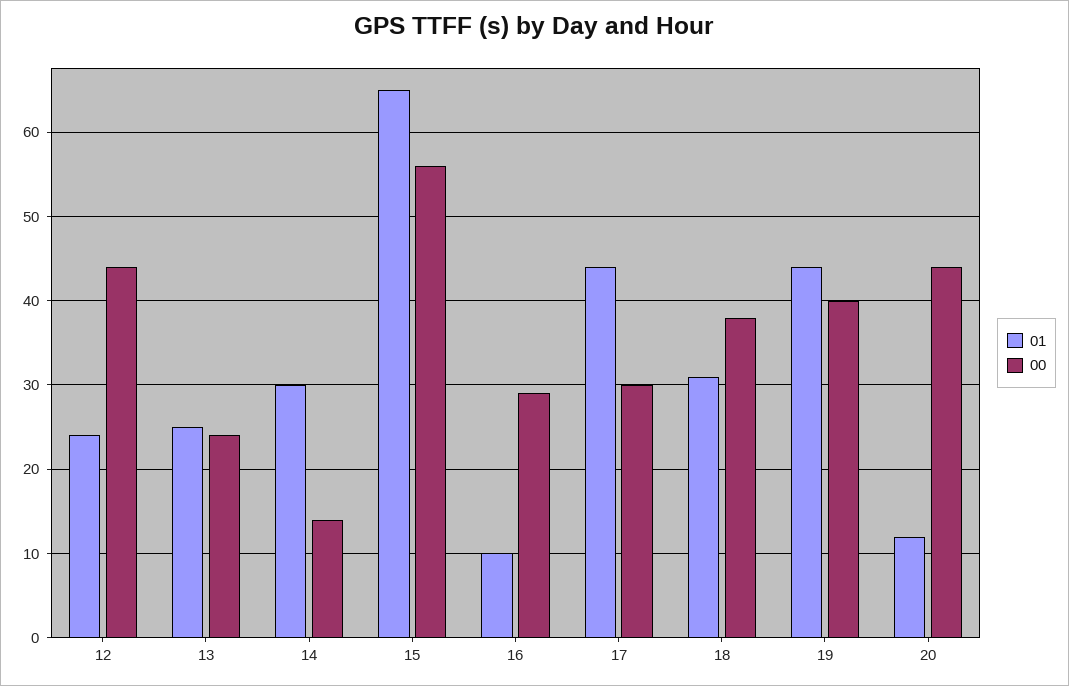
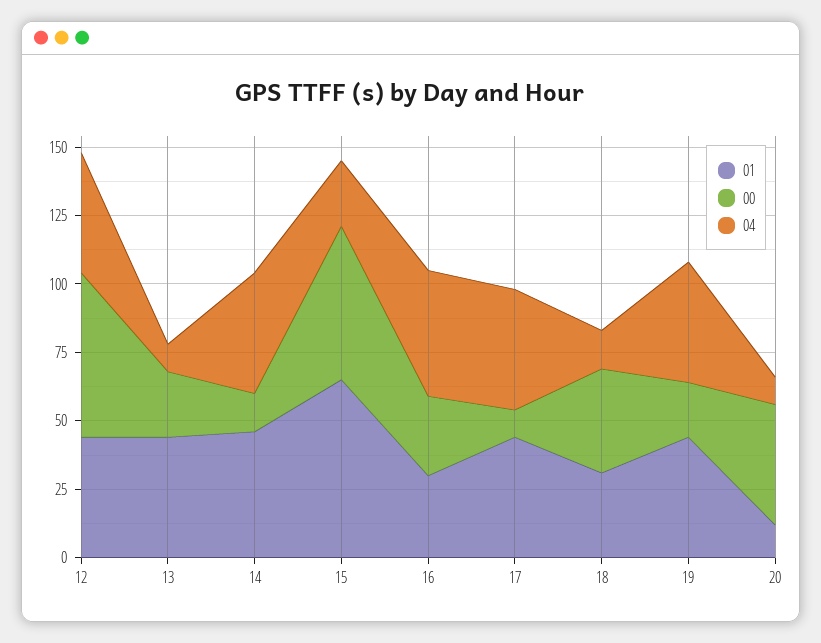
  {
    "01": {
-     "12": 24,
+     "12": 45,
-     "13": 25,
+     "13": 45,
-     "14": 30,
+     "14": 45,
      "15": 65,
-     "16": 10,
+     "16": 30,
      "17": 44,
      "18": 31,
      "19": 44,
      "20": 12
    },
    "00": {
-     "12": 44,
+     "12": 60,
      "13": 24,
      "14": 14,
      "15": 56,
      "16": 29,
-     "17": 30,
+     "17": 10,
      "18": 38,
-     "19": 40,
+     "19": 20,
      "20": 44
-   }
+   },
+   "04": {
+     "12": 45,
+     "13": 10,
+     "14": 45,
+     "15": 25,
+     "16": 45,
+     "17": 45,
+     "18": 15,
+     "19": 45,
+     "20": 10
+   }
  }

